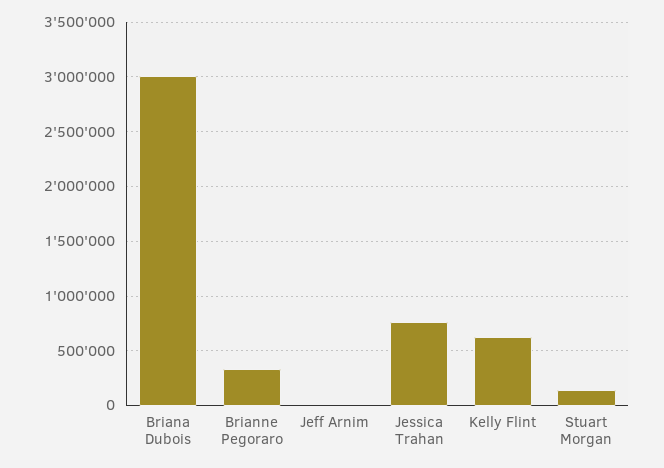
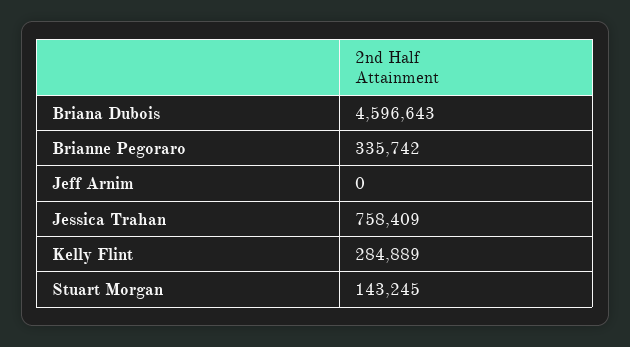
  {
-   "Briana Dubois": 3000000,
+   "Briana Dubois": 4596643,
    "Brianne Pegoraro": 335742,
    "Jeff Arnim": 0,
    "Jessica Trahan": 758409,
-   "Kelly Flint": 600000,
+   "Kelly Flint": 284889,
    "Stuart Morgan": 143245
  }

